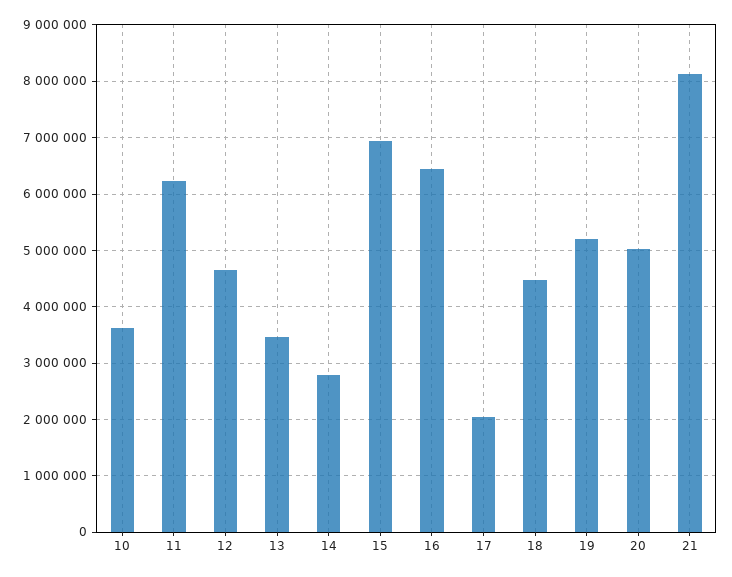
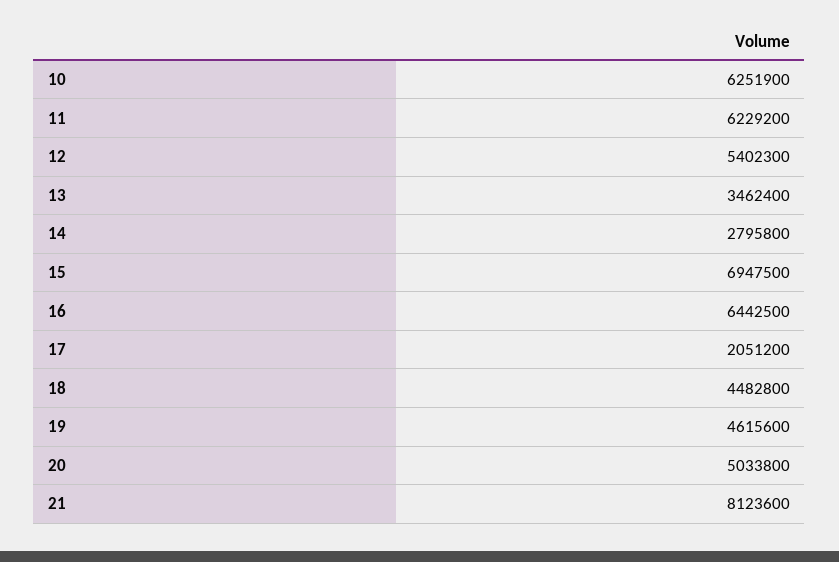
  {
-   "10": 3600000,
+   "10": 6251900,
    "11": 6229200,
-   "12": 4600000,
+   "12": 5402300,
    "13": 3462400,
    "14": 2795800,
    "15": 6947500,
    "16": 6442500,
    "17": 2051200,
    "18": 4482800,
-   "19": 5200000,
+   "19": 4615600,
    "20": 5033800,
    "21": 8123600
  }

